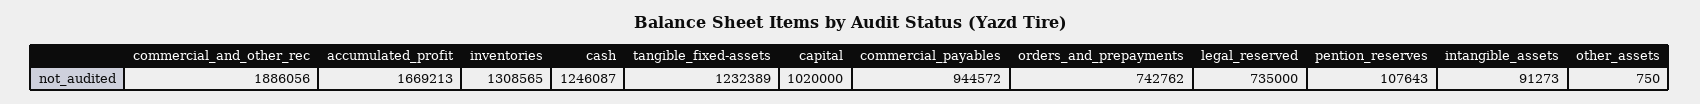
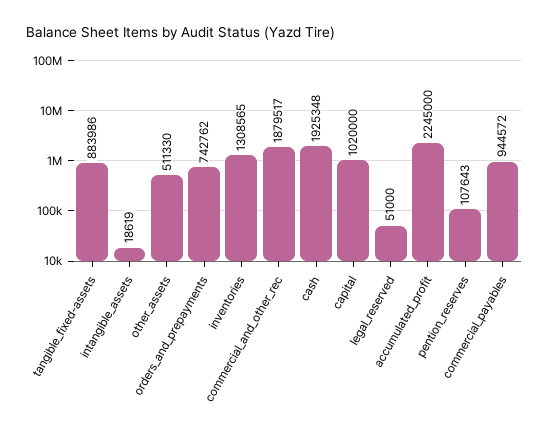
  {
-   "commercial_and_other_rec": 1886056,
+   "commercial_and_other_rec": 1879517,
-   "accumulated_profit": 1669213,
+   "accumulated_profit": 2245000,
    "inventories": 1308565,
-   "cash": 1246087,
+   "cash": 1925348,
-   "tangible_fixed-assets": 1232389,
+   "tangible_fixed-assets": 883986,
    "capital": 1020000,
    "commercial_payables": 944572,
    "orders_and_prepayments": 742762,
-   "legal_reserved": 735000,
+   "legal_reserved": 51000,
    "pention_reserves": 107643,
-   "intangible_assets": 91273,
+   "intangible_assets": 18619,
-   "other_assets": 750
+   "other_assets": 511330
  }

